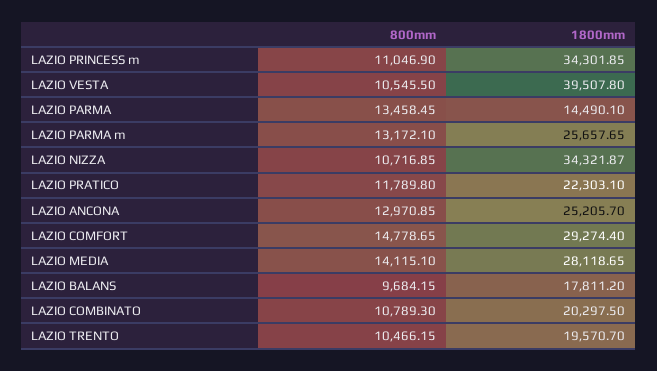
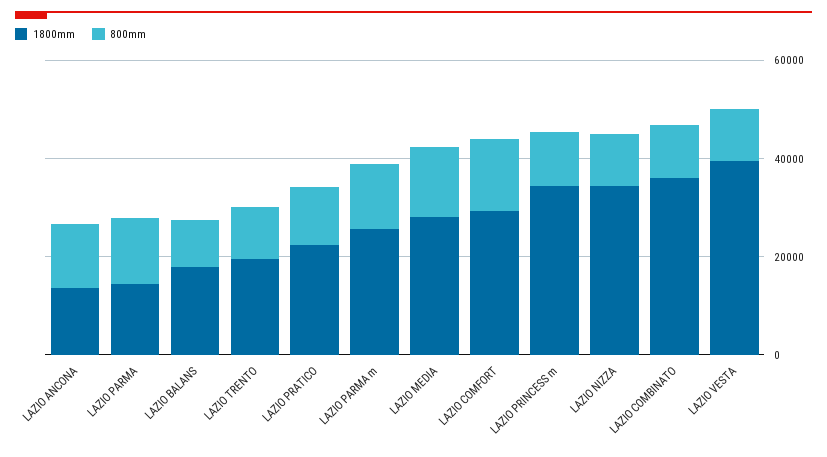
  {
    "800mm": {
      "LAZIO PRINCESS m": 11046.9,
      "LAZIO VESTA": 10545.5,
      "LAZIO PARMA": 13458.45,
      "LAZIO PARMA m": 13172.1,
      "LAZIO NIZZA": 10716.85,
      "LAZIO PRATICO": 11789.8,
      "LAZIO ANCONA": 12970.85,
      "LAZIO COMFORT": 14778.65,
      "LAZIO MEDIA": 14115.1,
      "LAZIO BALANS": 9684.15,
      "LAZIO COMBINATO": 10789.3,
      "LAZIO TRENTO": 10466.15
    },
    "1800mm": {
      "LAZIO PRINCESS m": 34301.85,
      "LAZIO VESTA": 39507.8,
      "LAZIO PARMA": 14490.1,
      "LAZIO PARMA m": 25657.65,
      "LAZIO NIZZA": 34321.87,
      "LAZIO PRATICO": 22303.1,
-     "LAZIO ANCONA": 25205.7,
+     "LAZIO ANCONA": 15000,
      "LAZIO COMFORT": 29274.4,
      "LAZIO MEDIA": 28118.65,
      "LAZIO BALANS": 17811.2,
-     "LAZIO COMBINATO": 20297.5,
+     "LAZIO COMBINATO": 35000,
      "LAZIO TRENTO": 19570.7
    }
  }

